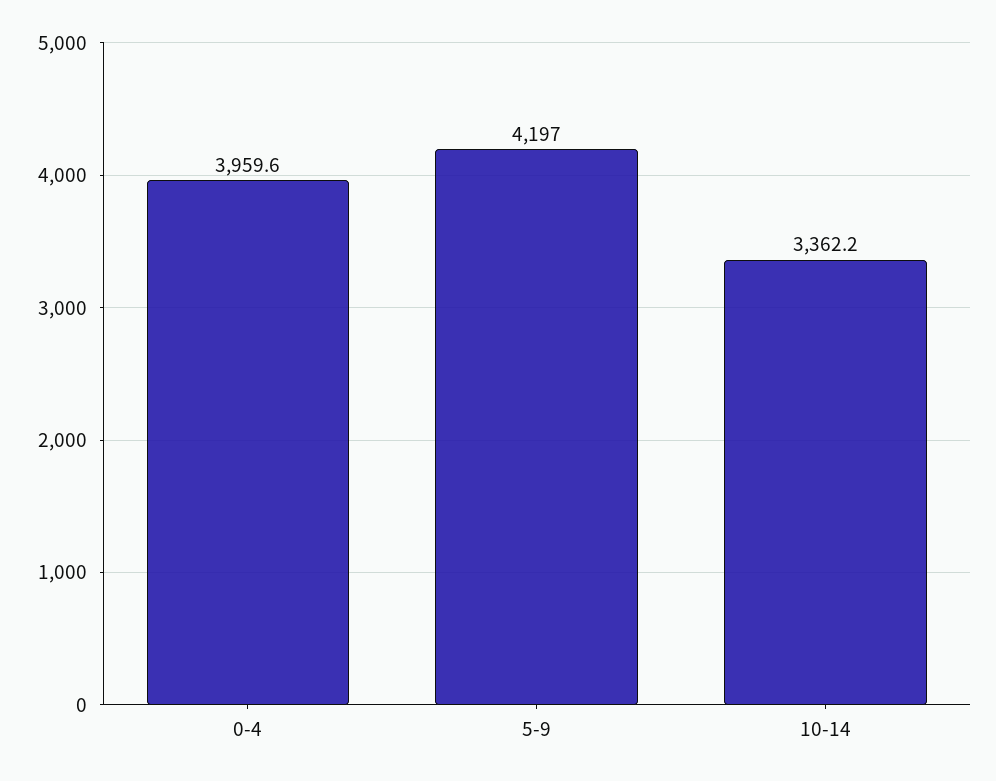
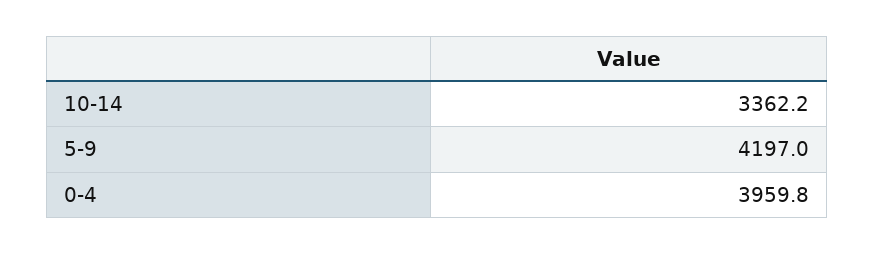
  {
-   "0-4": 3959.6,
+   "0-4": 3959.8,
    "5-9": 4197,
    "10-14": 3362.2
  }

